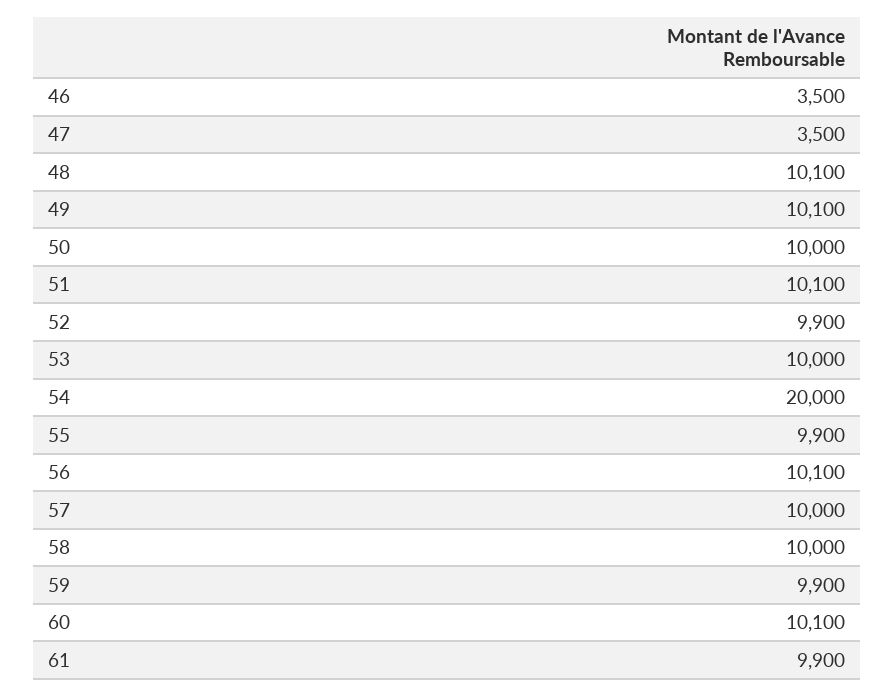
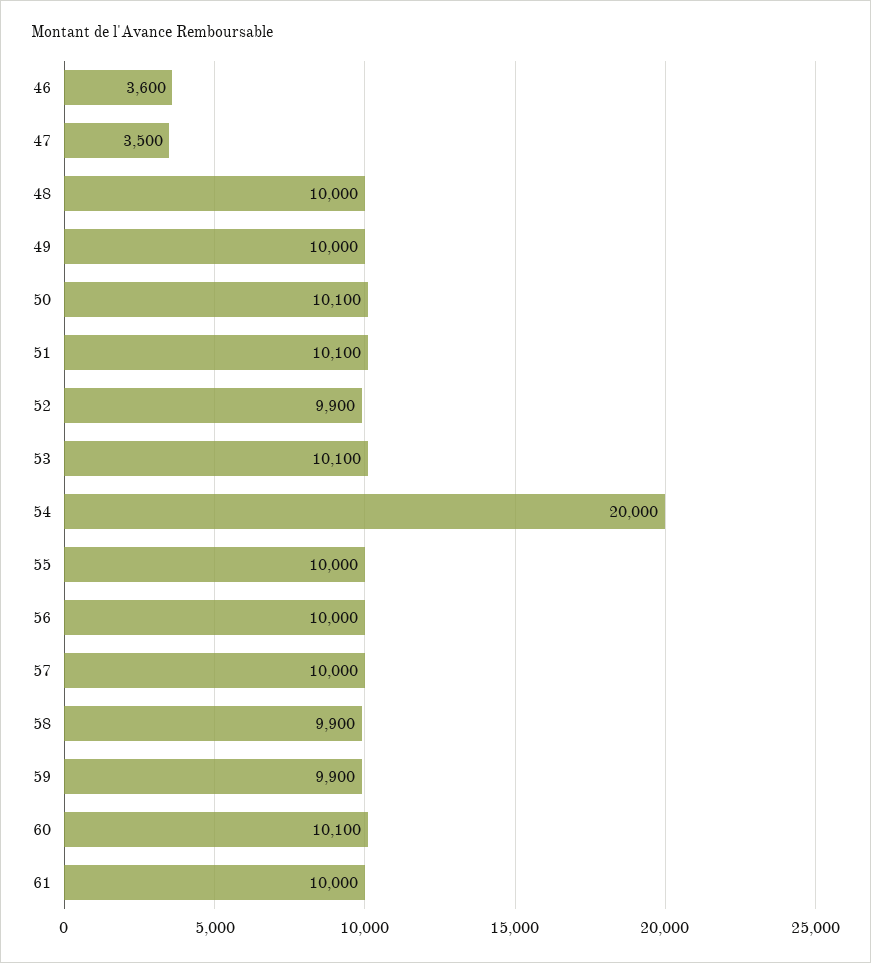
  {
-   "46": 3500,
+   "46": 3600,
    "47": 3500,
-   "48": 10100,
+   "48": 10000,
-   "49": 10100,
+   "49": 10000,
-   "50": 10000,
+   "50": 10100,
    "51": 10100,
    "52": 9900,
-   "53": 10000,
+   "53": 10100,
    "54": 20000,
-   "55": 9900,
+   "55": 10000,
-   "56": 10100,
+   "56": 10000,
    "57": 10000,
-   "58": 10000,
+   "58": 9900,
    "59": 9900,
    "60": 10100,
-   "61": 9900
+   "61": 10000
  }

